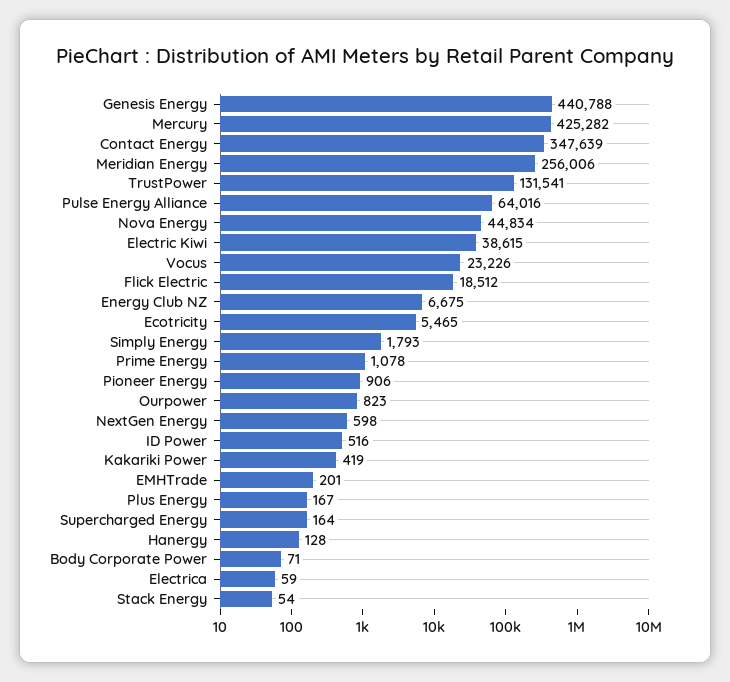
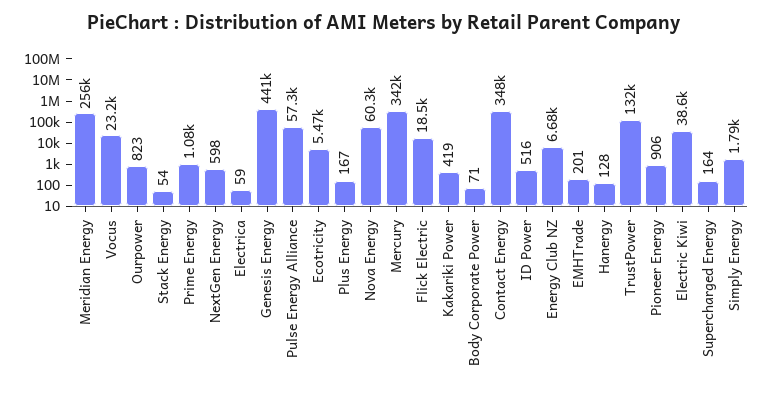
  {
    "Genesis Energy": 440788,
-   "Mercury": 425282,
+   "Mercury": 342000,
    "Contact Energy": 347639,
    "Meridian Energy": 256006,
    "TrustPower": 131541,
-   "Pulse Energy Alliance": 64016,
+   "Pulse Energy Alliance": 57300,
-   "Nova Energy": 44834,
+   "Nova Energy": 60300,
    "Electric Kiwi": 38615,
    "Vocus": 23226,
    "Flick Electric": 18512,
    "Energy Club NZ": 6675,
    "Ecotricity": 5465,
    "Simply Energy": 1793,
    "Prime Energy": 1078,
    "Pioneer Energy": 906,
    "Ourpower": 823,
    "NextGen Energy": 598,
    "ID Power": 516,
    "Kakariki Power": 419,
    "EMHTrade": 201,
    "Plus Energy": 167,
    "Supercharged Energy": 164,
    "Hanergy": 128,
    "Body Corporate Power": 71,
    "Electrica": 59,
    "Stack Energy": 54
  }

